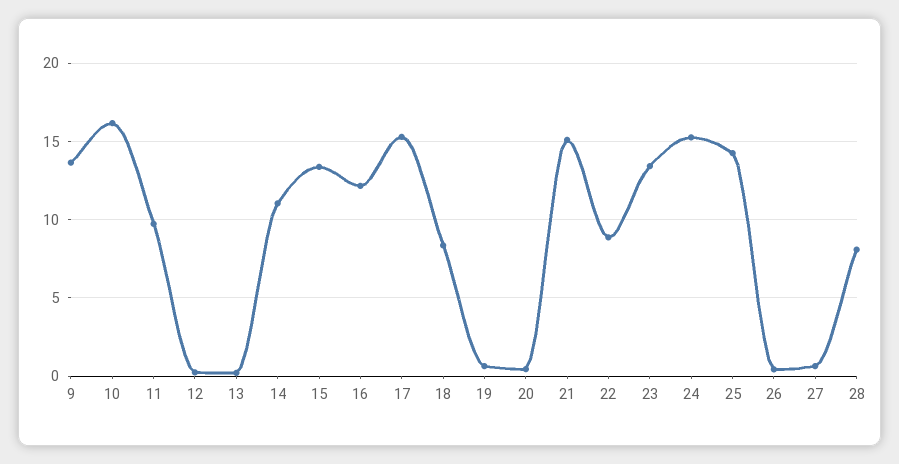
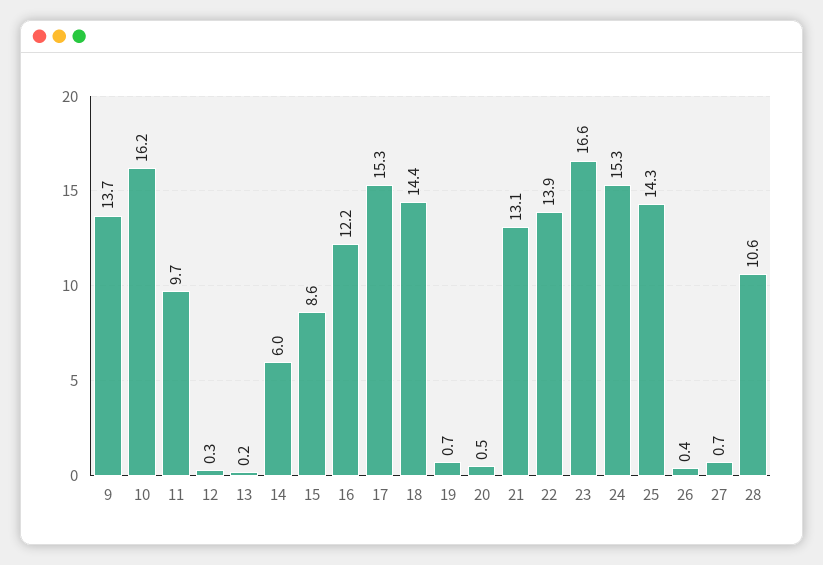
  {
    "9": 13.7,
    "10": 16.2,
    "11": 9.7,
    "12": 0.3,
    "13": 0.2,
-   "14": 11,
+   "14": 6,
-   "15": 13.5,
+   "15": 8.6,
    "16": 12.2,
    "17": 15.3,
-   "18": 8.5,
+   "18": 14.4,
    "19": 0.7,
    "20": 0.5,
-   "21": 15,
+   "21": 13.1,
-   "22": 9,
+   "22": 13.9,
-   "23": 13.5,
+   "23": 16.6,
    "24": 15.3,
    "25": 14.3,
    "26": 0.4,
    "27": 0.7,
-   "28": 8
+   "28": 10.6
  }

